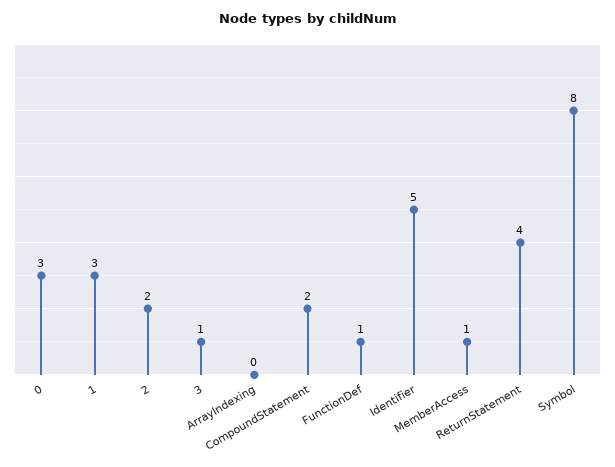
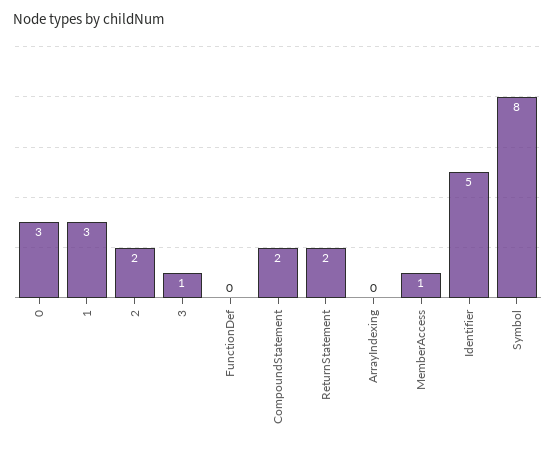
  {
    "0": 3,
    "1": 3,
    "2": 2,
    "3": 1,
    "ArrayIndexing": 0,
    "CompoundStatement": 2,
-   "FunctionDef": 1,
+   "FunctionDef": 0,
    "Identifier": 5,
    "MemberAccess": 1,
-   "ReturnStatement": 4,
+   "ReturnStatement": 2,
    "Symbol": 8
  }

